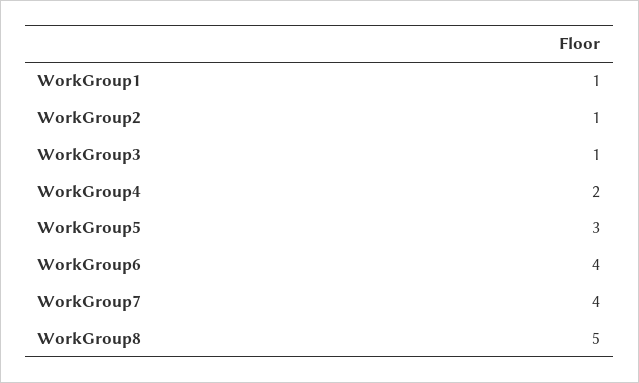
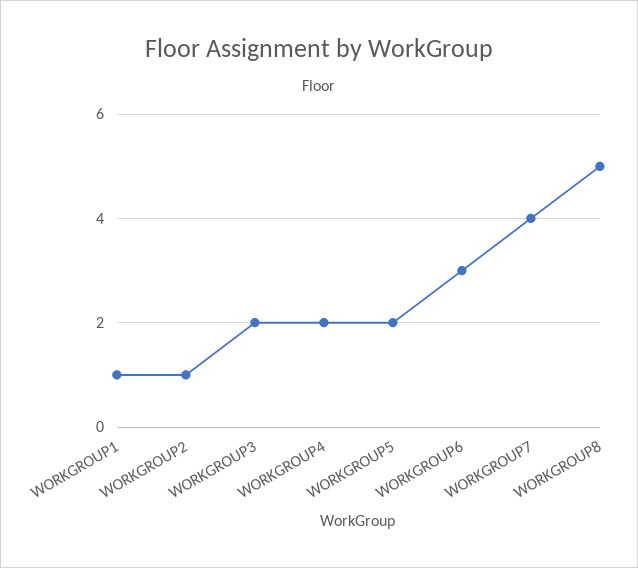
  {
    "WorkGroup1": 1,
    "WorkGroup2": 1,
-   "WorkGroup3": 1,
+   "WorkGroup3": 2,
    "WorkGroup4": 2,
-   "WorkGroup5": 3,
+   "WorkGroup5": 2,
-   "WorkGroup6": 4,
+   "WorkGroup6": 3,
    "WorkGroup7": 4,
    "WorkGroup8": 5
  }

